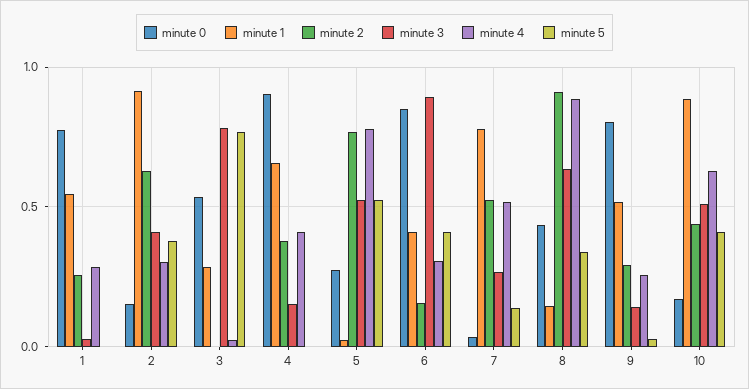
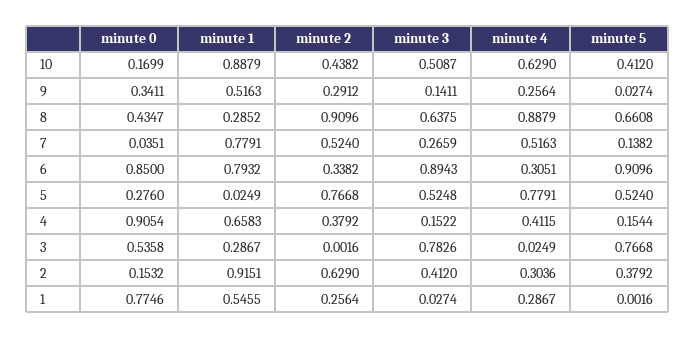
  {
    "minute 0": {
      "1": 0.7746,
      "2": 0.1532,
      "3": 0.5358,
      "4": 0.9054,
      "5": 0.276,
      "6": 0.85,
      "7": 0.0351,
      "8": 0.4347,
-     "9": 0.8,
+     "9": 0.3411,
      "10": 0.1699
    },
    "minute 1": {
      "1": 0.5455,
      "2": 0.9151,
      "3": 0.2867,
      "4": 0.6583,
      "5": 0.0249,
-     "6": 0.4,
+     "6": 0.7932,
      "7": 0.7791,
-     "8": 0.15,
+     "8": 0.2852,
      "9": 0.5163,
      "10": 0.8879
    },
    "minute 2": {
      "1": 0.2564,
      "2": 0.629,
      "3": 0.0016,
      "4": 0.3792,
      "5": 0.7668,
-     "6": 0.15,
+     "6": 0.3382,
      "7": 0.524,
      "8": 0.9096,
      "9": 0.2912,
      "10": 0.4382
    },
    "minute 3": {
      "1": 0.0274,
      "2": 0.412,
      "3": 0.7826,
      "4": 0.1522,
      "5": 0.5248,
      "6": 0.8943,
      "7": 0.2659,
      "8": 0.6375,
      "9": 0.1411,
      "10": 0.5087
    },
    "minute 4": {
      "1": 0.2867,
      "2": 0.3036,
      "3": 0.0249,
      "4": 0.4115,
      "5": 0.7791,
      "6": 0.3051,
      "7": 0.5163,
      "8": 0.8879,
      "9": 0.2564,
      "10": 0.629
    },
    "minute 5": {
      "1": 0.0016,
      "2": 0.3792,
      "3": 0.7668,
-     "4": 0,
+     "4": 0.1544,
      "5": 0.524,
-     "6": 0.4,
+     "6": 0.9096,
      "7": 0.1382,
-     "8": 0.35,
+     "8": 0.6608,
      "9": 0.0274,
      "10": 0.412
    }
  }

